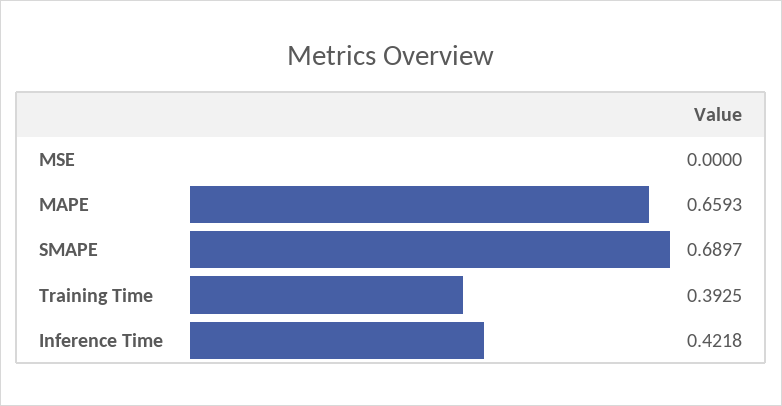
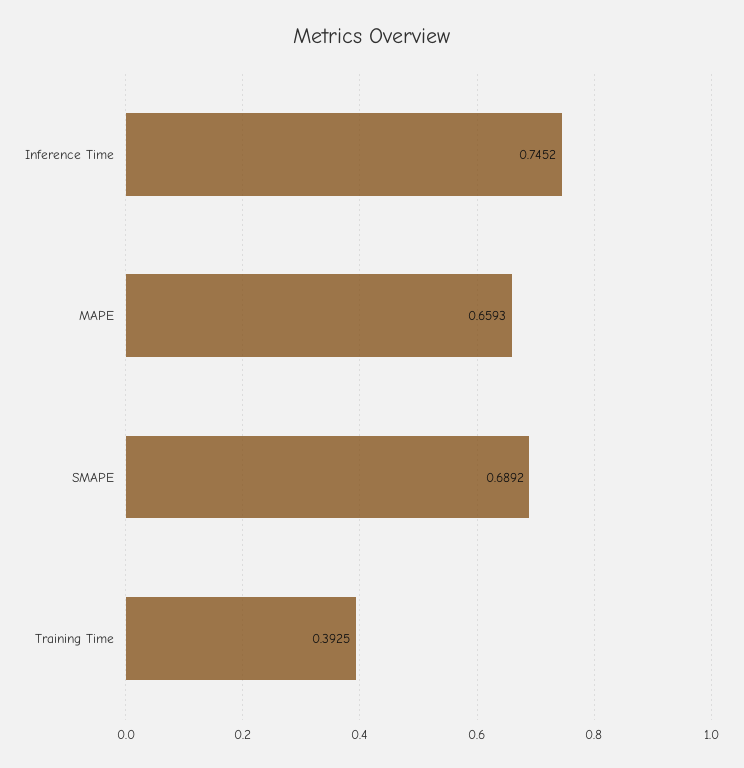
  {
-   "MSE": 0,
    "MAPE": 0.6593,
-   "SMAPE": 0.6897,
+   "SMAPE": 0.6892,
    "Training Time": 0.3925,
-   "Inference Time": 0.4218
+   "Inference Time": 0.7452
  }

